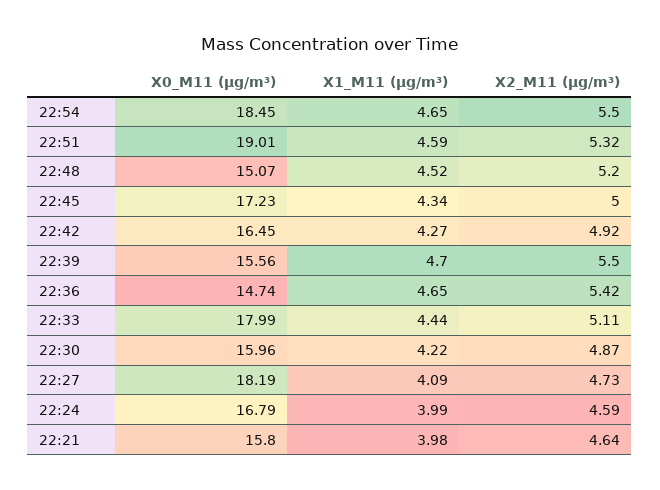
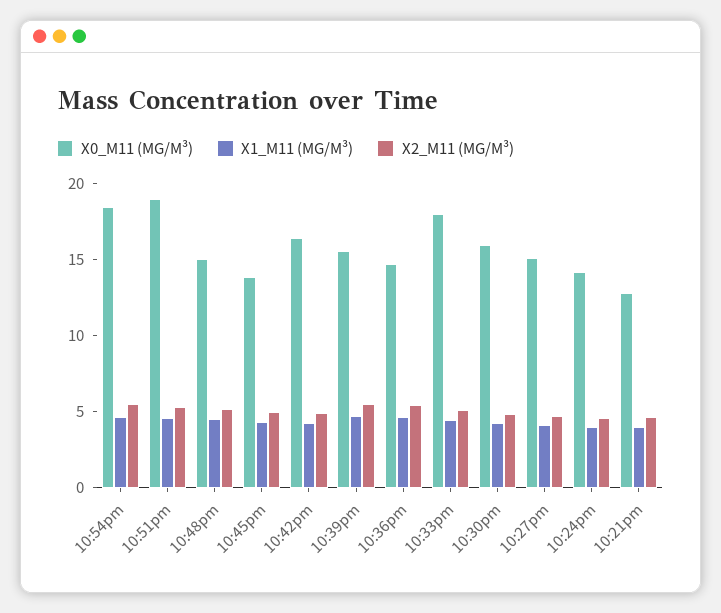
  {
    "X0_M11 (μg/m³)": {
      "22:54": 18.45,
      "22:51": 19.01,
      "22:48": 15.07,
-     "22:45": 17.23,
+     "22:45": 14,
      "22:42": 16.45,
      "22:39": 15.56,
      "22:36": 14.74,
      "22:33": 17.99,
      "22:30": 15.96,
-     "22:27": 18.19,
+     "22:27": 15,
-     "22:24": 16.79,
+     "22:24": 14,
-     "22:21": 15.8
+     "22:21": 13
    },
    "X1_M11 (μg/m³)": {
      "22:54": 4.65,
      "22:51": 4.59,
      "22:48": 4.52,
      "22:45": 4.34,
      "22:42": 4.27,
      "22:39": 4.7,
      "22:36": 4.65,
      "22:33": 4.44,
      "22:30": 4.22,
      "22:27": 4.09,
      "22:24": 3.99,
      "22:21": 3.98
    },
    "X2_M11 (μg/m³)": {
      "22:54": 5.5,
      "22:51": 5.32,
      "22:48": 5.2,
      "22:45": 5,
      "22:42": 4.92,
      "22:39": 5.5,
      "22:36": 5.42,
      "22:33": 5.11,
      "22:30": 4.87,
      "22:27": 4.73,
      "22:24": 4.59,
      "22:21": 4.64
    }
  }

